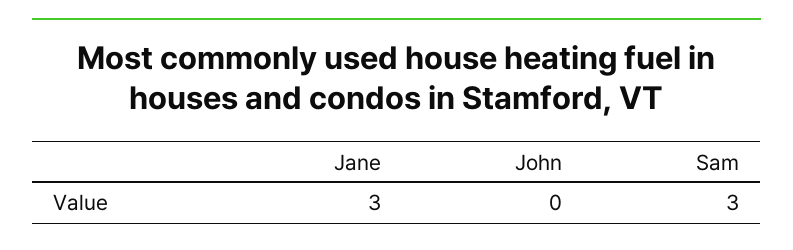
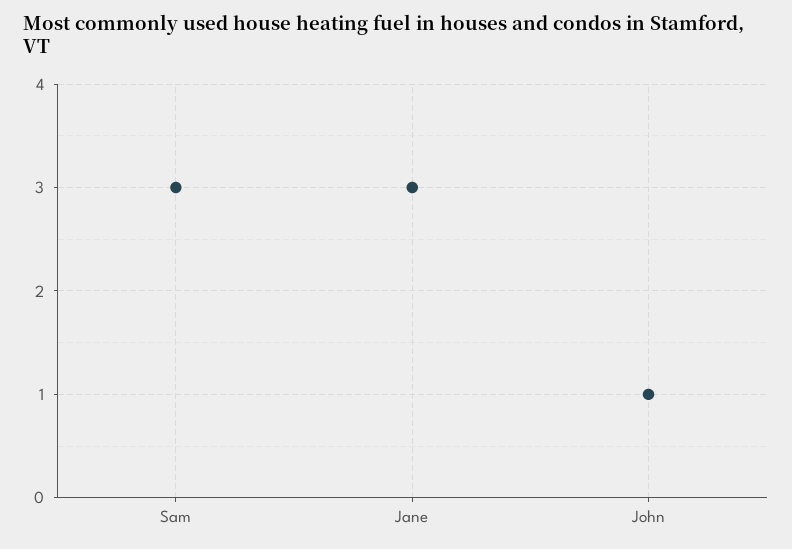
  {
    "Jane": 3,
-   "John": 0,
+   "John": 1,
    "Sam": 3
  }

